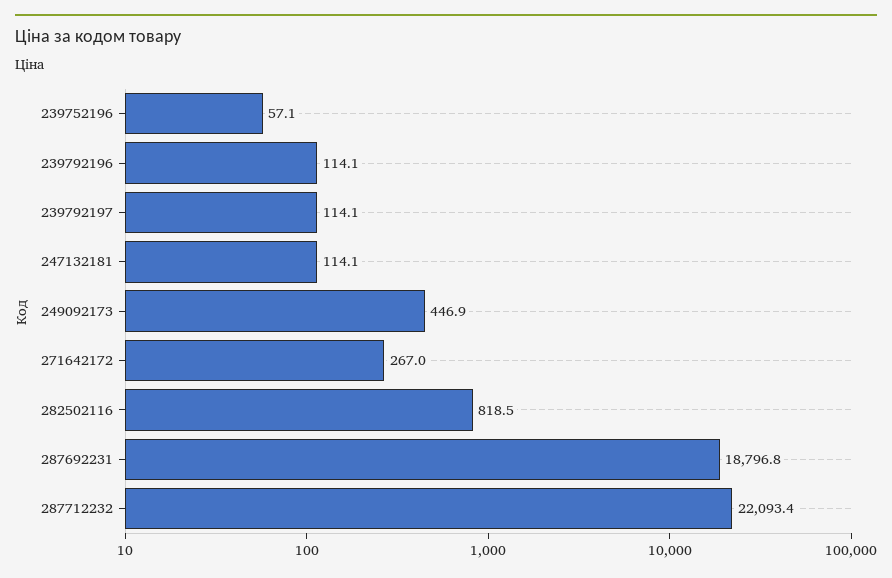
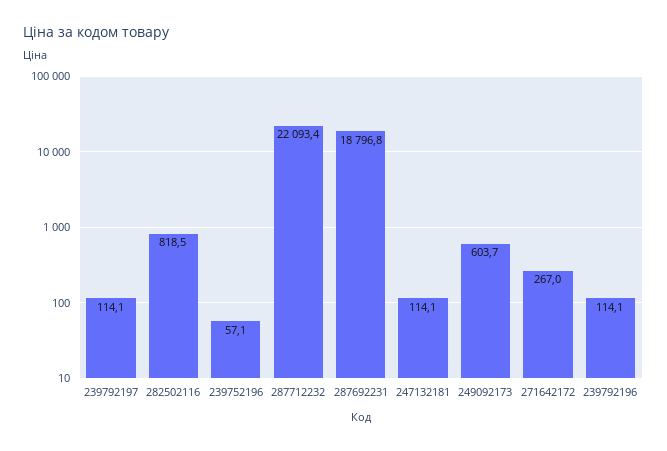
  {
    "239752196": 57.1,
    "239792196": 114.1,
    "239792197": 114.1,
    "247132181": 114.1,
-   "249092173": 446.9,
+   "249092173": 603.7,
    "271642172": 267,
    "282502116": 818.5,
    "287692231": 18796.8,
    "287712232": 22093.4
  }

